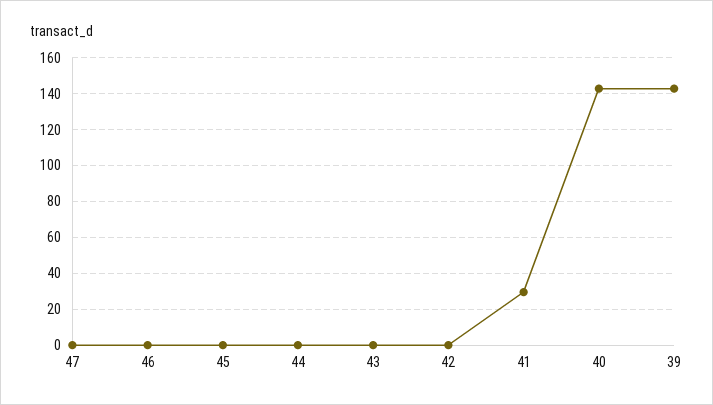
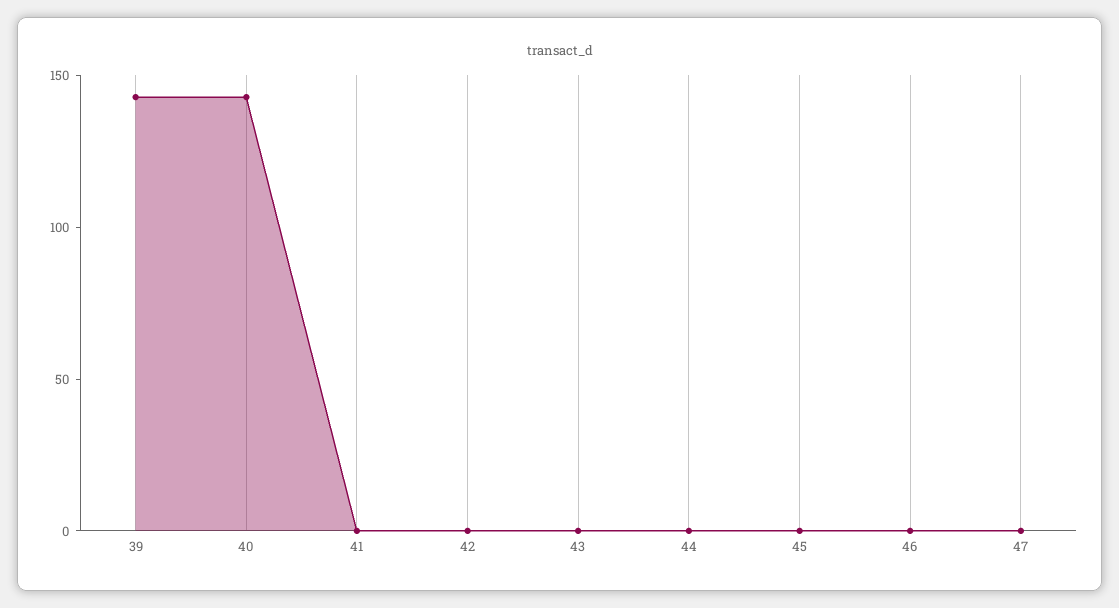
  {
    "47": 0,
    "46": 0,
    "45": 0,
    "44": 0,
    "43": 0,
    "42": 0,
-   "41": 30,
+   "41": 0,
    "40": 145,
    "39": 145
  }

